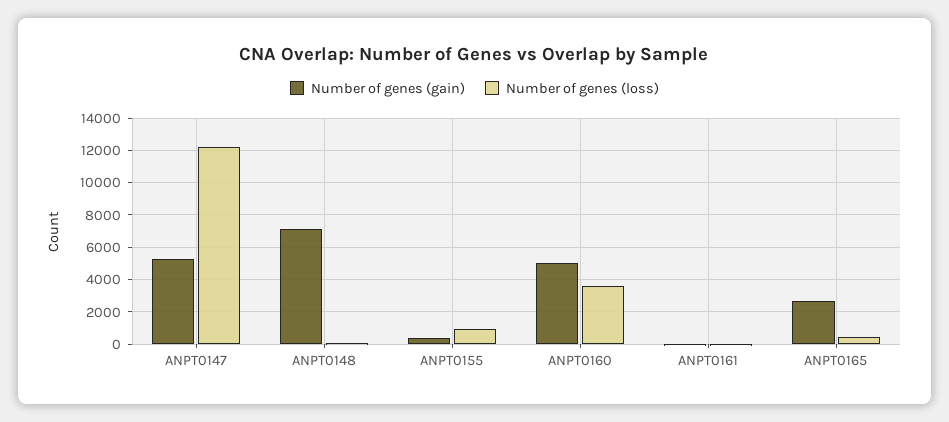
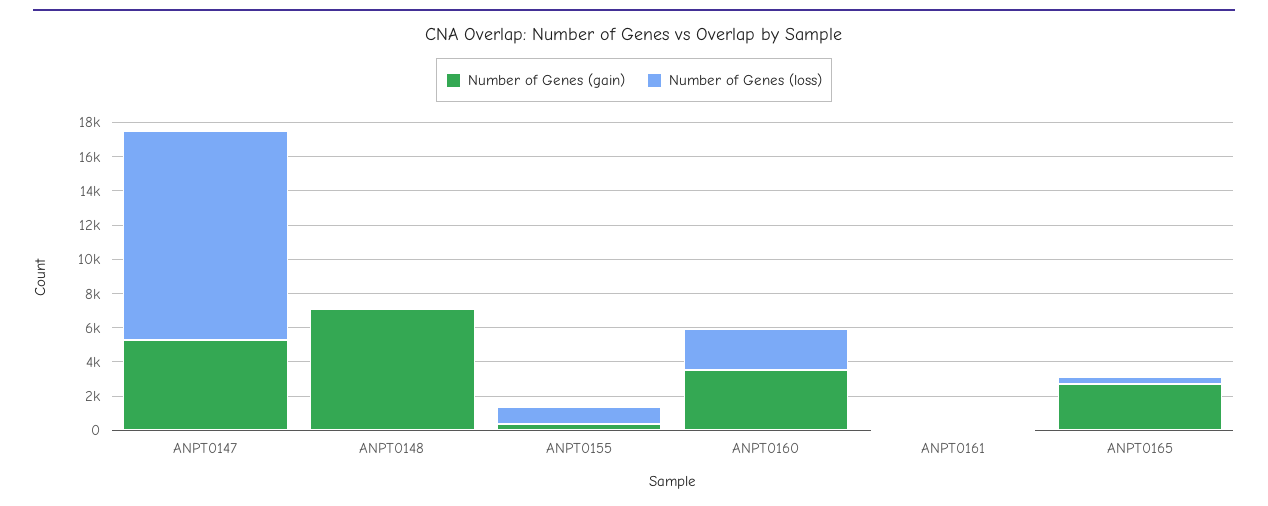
  {
    "Number of genes (gain)": {
      "ANPT0147": 5500,
      "ANPT0148": 7000,
      "ANPT0155": 500,
-     "ANPT0160": 5000,
+     "ANPT0160": 3500,
      "ANPT0161": 0,
      "ANPT0165": 2500
    },
    "Number of genes (loss)": {
      "ANPT0147": 12000,
      "ANPT0148": 0,
      "ANPT0155": 1000,
-     "ANPT0160": 3500,
+     "ANPT0160": 2500,
      "ANPT0161": 0,
      "ANPT0165": 500
    }
  }

